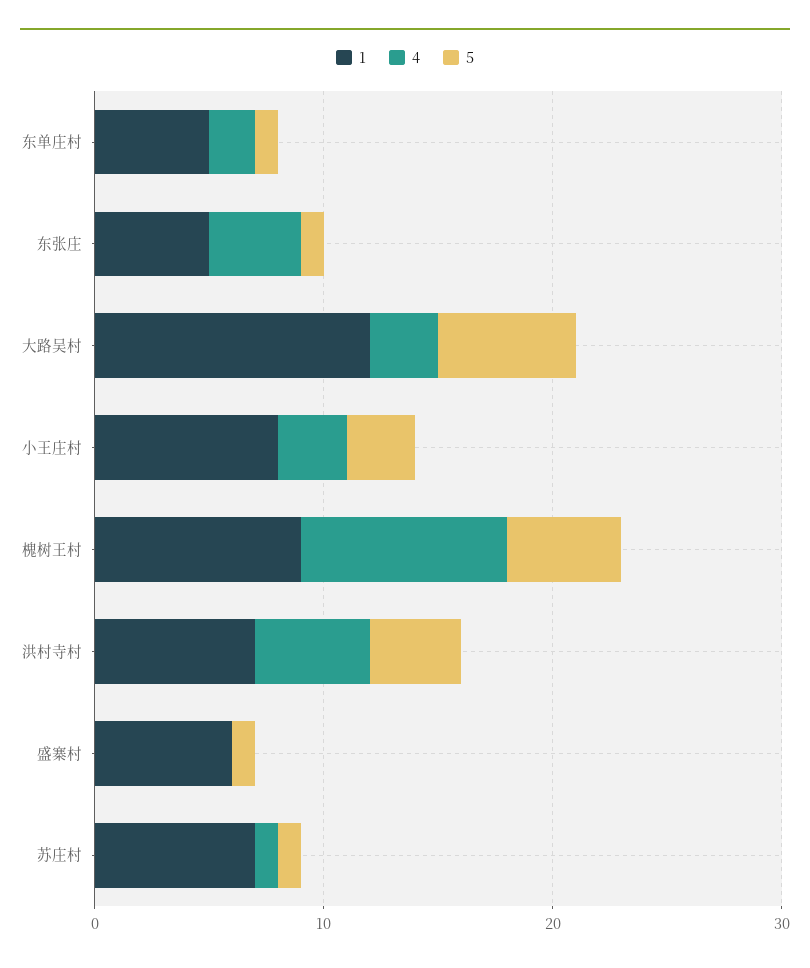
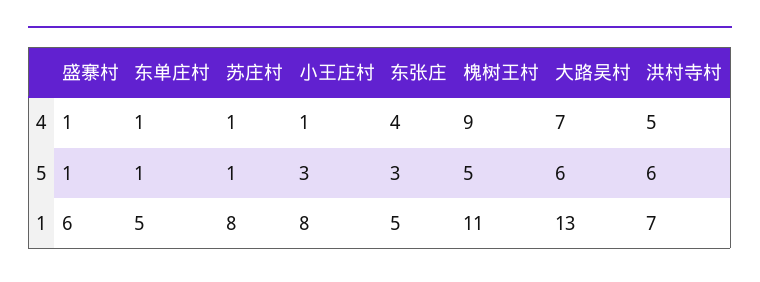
  {
    "1": {
      "东单庄村": 5,
      "东张庄": 5,
-     "大路吴村": 12,
+     "大路吴村": 13,
      "小王庄村": 8,
-     "槐树王村": 9,
+     "槐树王村": 11,
      "洪村寺村": 7,
      "盛寨村": 6,
-     "苏庄村": 7
+     "苏庄村": 8
    },
    "4": {
-     "东单庄村": 2,
+     "东单庄村": 1,
      "东张庄": 4,
-     "大路吴村": 3,
+     "大路吴村": 7,
-     "小王庄村": 3,
+     "小王庄村": 1,
      "槐树王村": 9,
      "洪村寺村": 5,
-     "盛寨村": 0,
+     "盛寨村": 1,
      "苏庄村": 1
    },
    "5": {
      "东单庄村": 1,
-     "东张庄": 1,
+     "东张庄": 3,
      "大路吴村": 6,
      "小王庄村": 3,
      "槐树王村": 5,
-     "洪村寺村": 4,
+     "洪村寺村": 6,
      "盛寨村": 1,
      "苏庄村": 1
    }
  }

